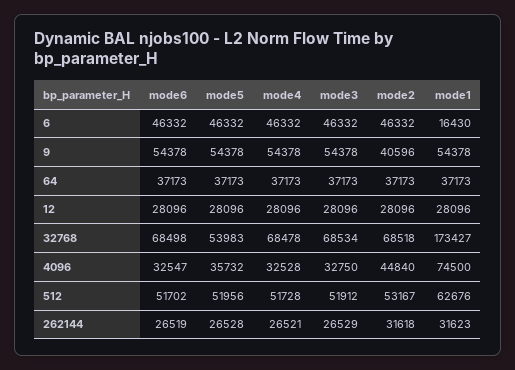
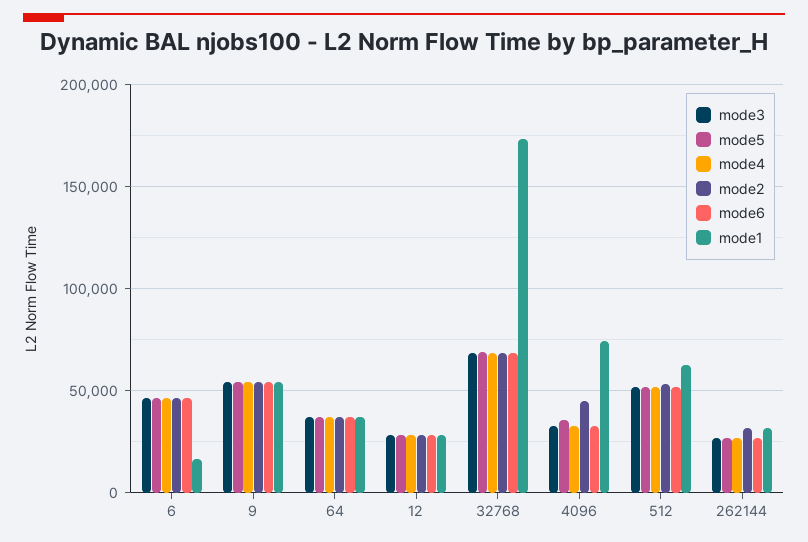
  {
    "mode6": {
      "6": 46332,
      "9": 54378,
      "64": 37173,
      "12": 28096,
      "32768": 68498,
      "4096": 32547,
      "512": 51702,
      "262144": 26519
    },
    "mode5": {
      "6": 46332,
      "9": 54378,
      "64": 37173,
      "12": 28096,
-     "32768": 53983,
+     "32768": 70000,
      "4096": 35732,
      "512": 51956,
      "262144": 26528
    },
    "mode4": {
      "6": 46332,
      "9": 54378,
      "64": 37173,
      "12": 28096,
      "32768": 68478,
      "4096": 32528,
      "512": 51728,
      "262144": 26521
    },
    "mode3": {
      "6": 46332,
      "9": 54378,
      "64": 37173,
      "12": 28096,
      "32768": 68534,
      "4096": 32750,
      "512": 51912,
      "262144": 26529
    },
    "mode2": {
      "6": 46332,
-     "9": 40596,
+     "9": 55000,
      "64": 37173,
      "12": 28096,
      "32768": 68518,
      "4096": 44840,
      "512": 53167,
      "262144": 31618
    },
    "mode1": {
      "6": 16430,
      "9": 54378,
      "64": 37173,
      "12": 28096,
      "32768": 173427,
      "4096": 74500,
      "512": 62676,
      "262144": 31623
    }
  }

